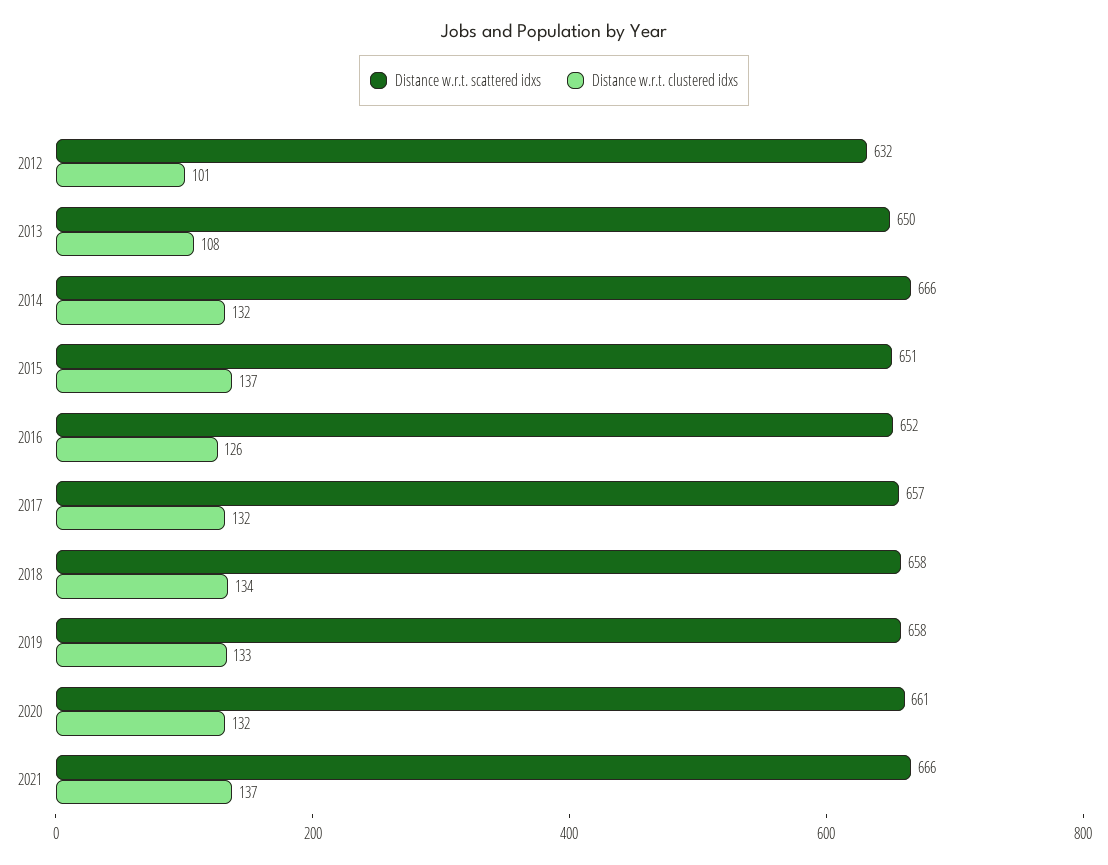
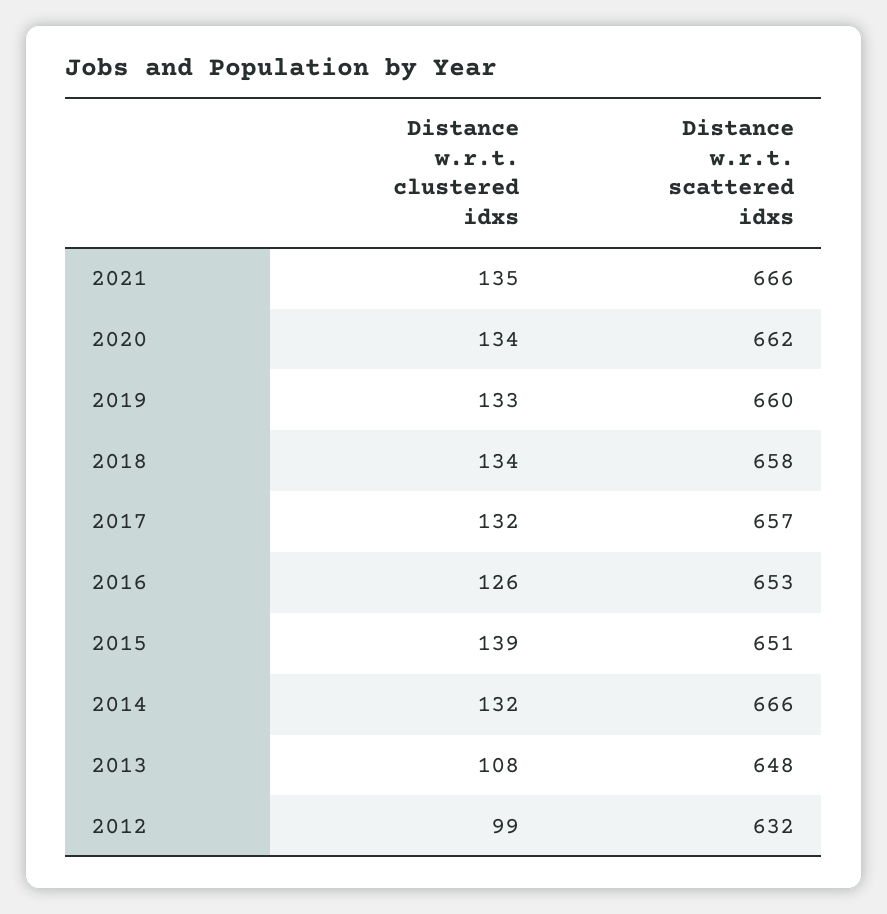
  {
    "Distance w.r.t. scattered idxs": {
      "2012": 632,
-     "2013": 650,
+     "2013": 648,
      "2014": 666,
      "2015": 651,
-     "2016": 652,
+     "2016": 653,
      "2017": 657,
      "2018": 658,
-     "2019": 658,
+     "2019": 660,
-     "2020": 661,
+     "2020": 662,
      "2021": 666
    },
    "Distance w.r.t. clustered idxs": {
-     "2012": 101,
+     "2012": 99,
      "2013": 108,
      "2014": 132,
-     "2015": 137,
+     "2015": 139,
      "2016": 126,
      "2017": 132,
      "2018": 134,
      "2019": 133,
-     "2020": 132,
+     "2020": 134,
-     "2021": 137
+     "2021": 135
    }
  }

